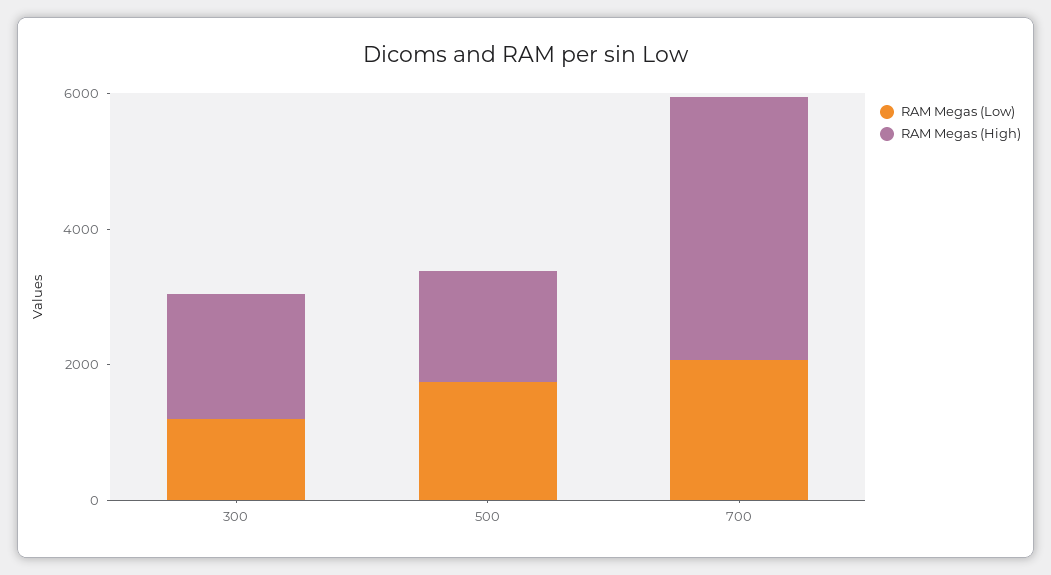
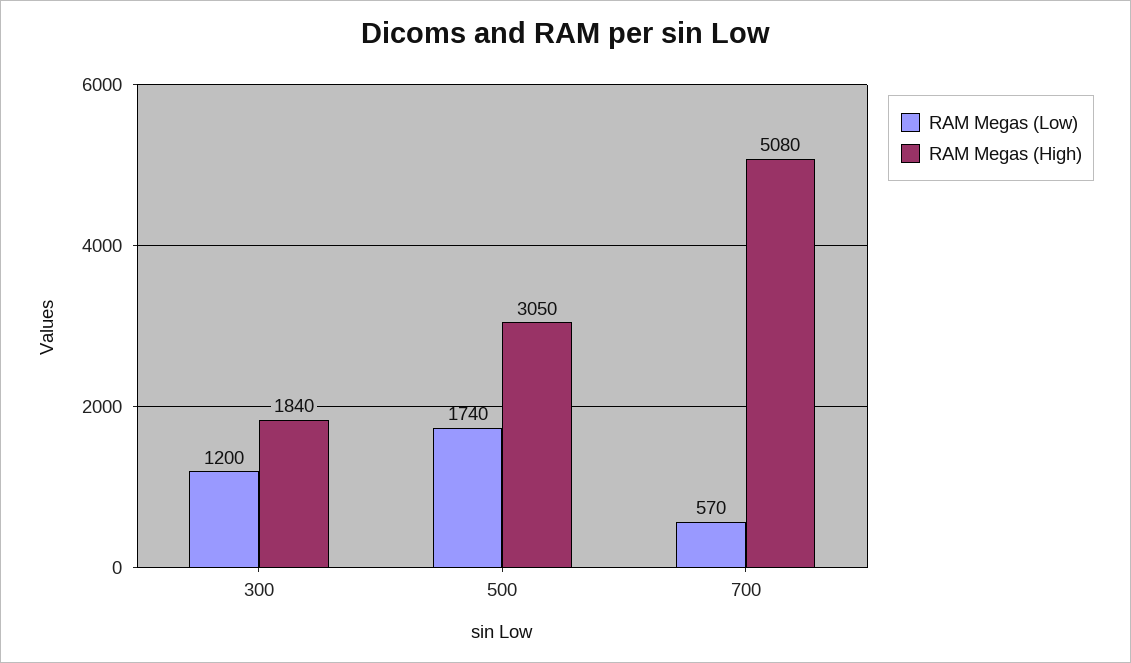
  {
    "RAM Megas (Low)": {
      "300": 1200,
      "500": 1740,
-     "700": 2000
+     "700": 570
    },
    "RAM Megas (High)": {
      "300": 1840,
-     "500": 1500,
+     "500": 3050,
-     "700": 4000
+     "700": 5080
    }
  }

